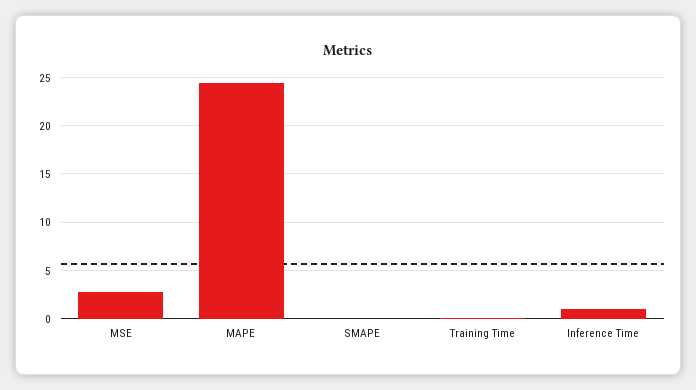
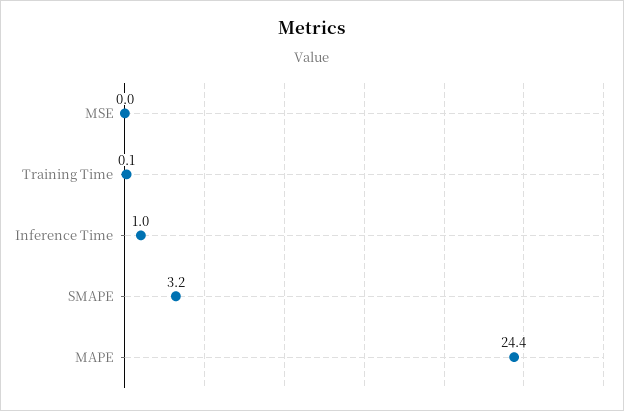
  {
-   "MSE": 3,
+   "MSE": 0,
    "MAPE": 24.4,
-   "SMAPE": 0,
+   "SMAPE": 3.2,
    "Training Time": 0.1,
    "Inference Time": 1
  }

